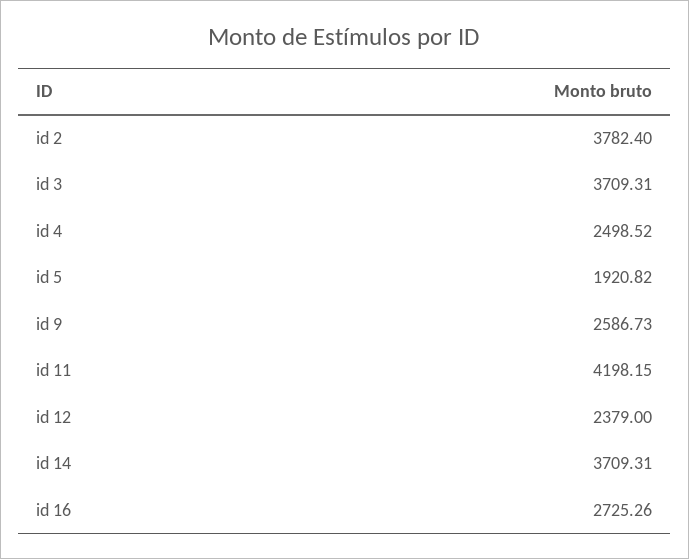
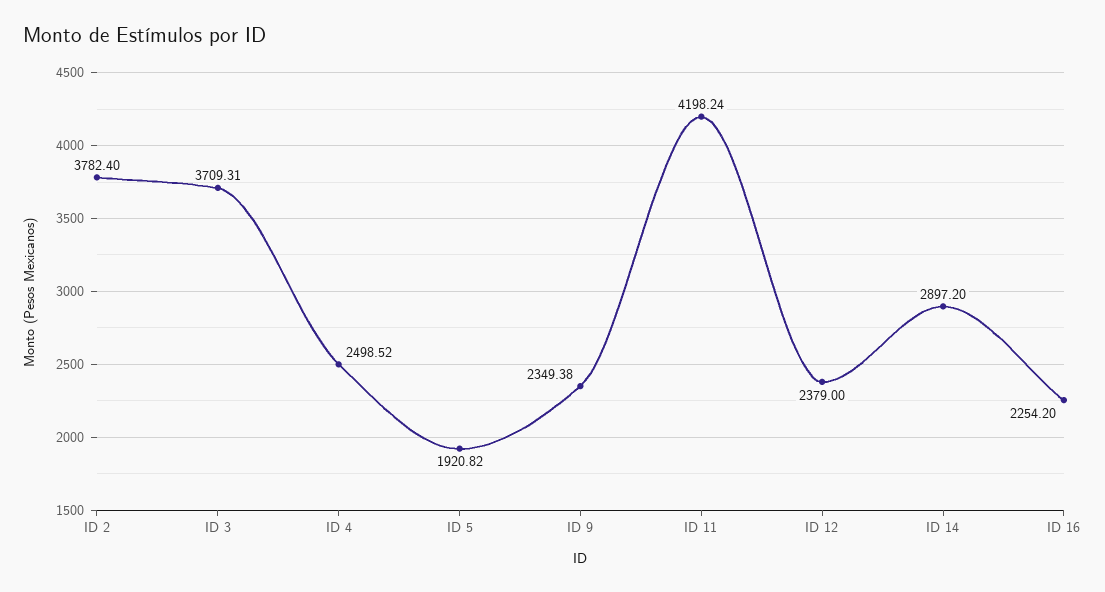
  {
    "id 2": 3782.4,
    "id 3": 3709.31,
    "id 4": 2498.52,
    "id 5": 1920.82,
-   "id 9": 2586.73,
+   "id 9": 2349.38,
-   "id 11": 4198.15,
+   "id 11": 4198.24,
    "id 12": 2379,
-   "id 14": 3709.31,
+   "id 14": 2897.2,
-   "id 16": 2725.26
+   "id 16": 2254.2
  }

